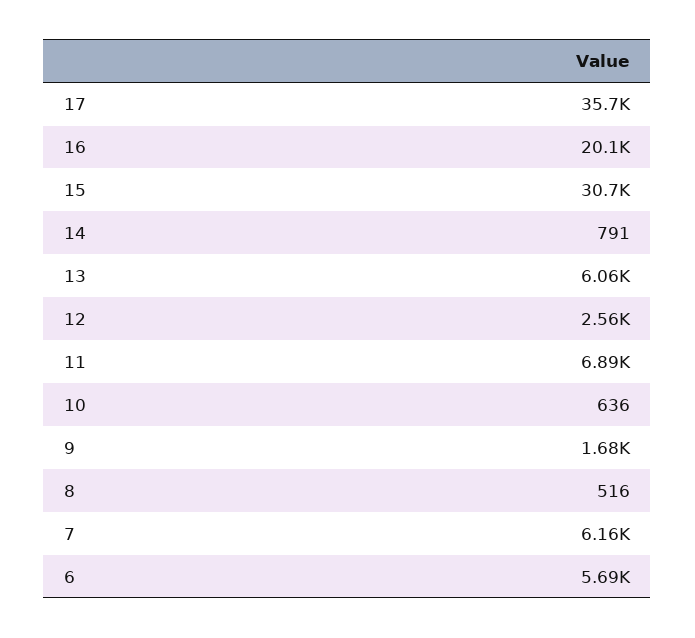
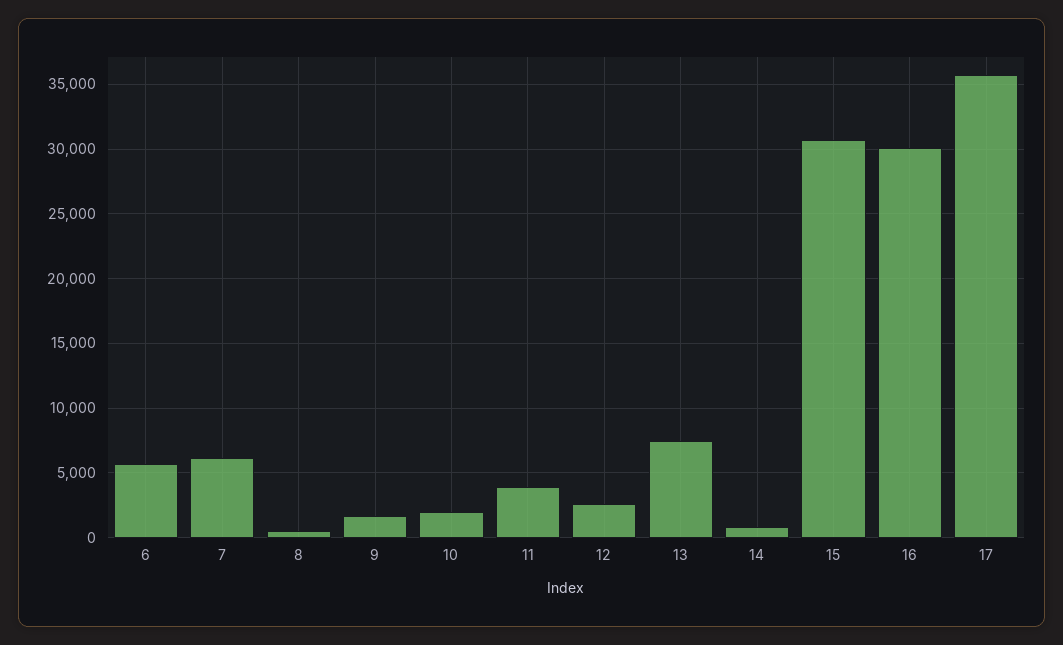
  {
    "17": 35700,
-   "16": 20100,
+   "16": 30000,
    "15": 30700,
    "14": 791,
-   "13": 6060,
+   "13": 7500,
    "12": 2560,
-   "11": 6890,
+   "11": 4000,
-   "10": 636,
+   "10": 2000,
    "9": 1680,
    "8": 516,
    "7": 6160,
    "6": 5690
  }

